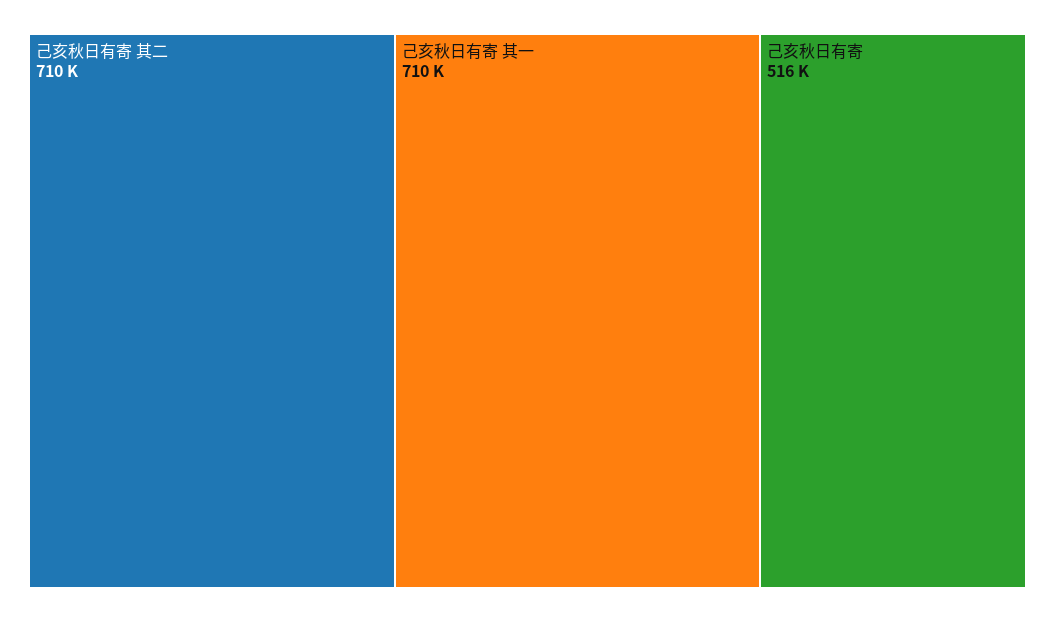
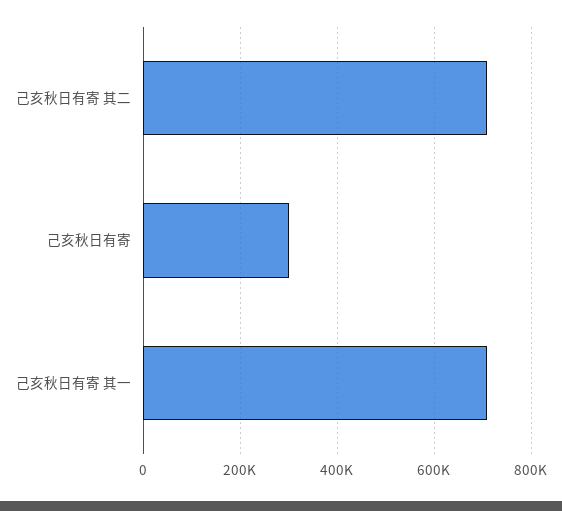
  {
    "己亥秋日有寄 其二": 710000,
    "己亥秋日有寄 其一": 710000,
-   "己亥秋日有寄": 516000
+   "己亥秋日有寄": 300000
  }

